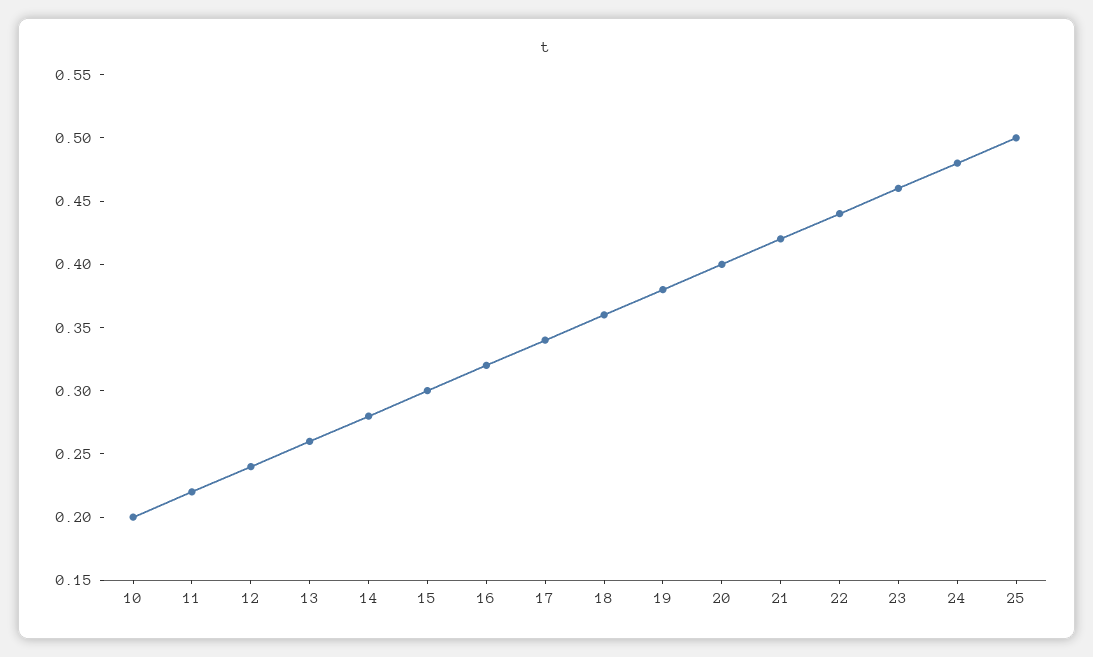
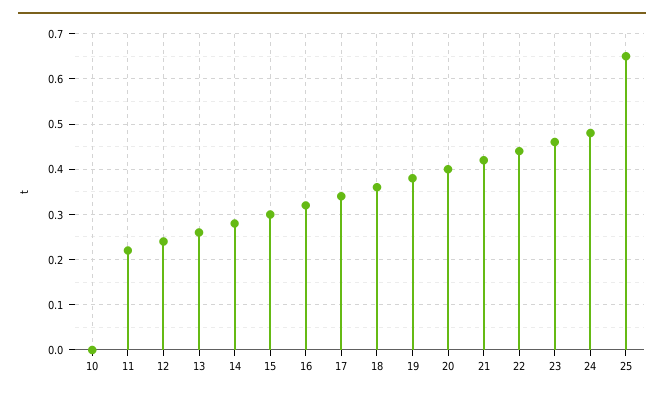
  {
-   "10": 0.2,
+   "10": 0,
    "11": 0.22,
    "12": 0.24,
    "13": 0.26,
    "14": 0.28,
    "15": 0.3,
    "16": 0.32,
    "17": 0.34,
    "18": 0.36,
    "19": 0.38,
    "20": 0.4,
    "21": 0.42,
    "22": 0.44,
    "23": 0.46,
    "24": 0.48,
-   "25": 0.5
+   "25": 0.65
  }

